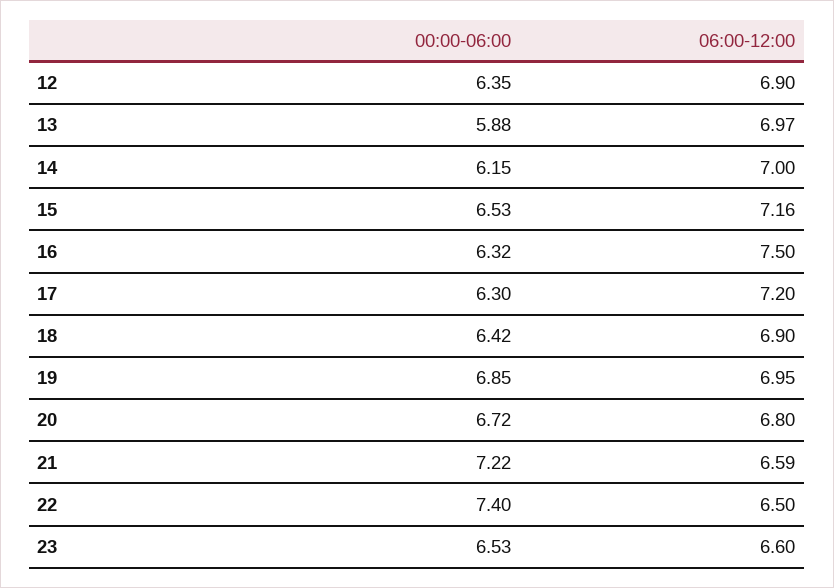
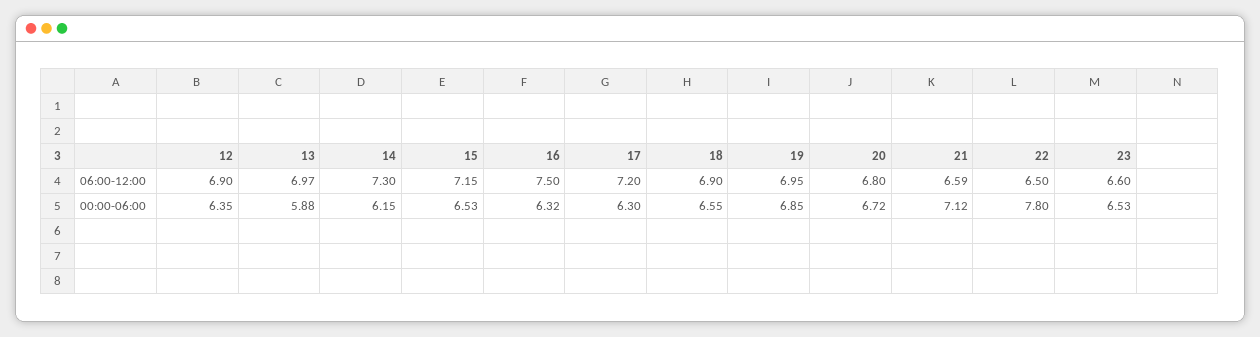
  {
    "00:00-06:00": {
      "12": 6.35,
      "13": 5.88,
      "14": 6.15,
      "15": 6.53,
      "16": 6.32,
      "17": 6.3,
-     "18": 6.42,
+     "18": 6.55,
      "19": 6.85,
      "20": 6.72,
-     "21": 7.22,
+     "21": 7.12,
-     "22": 7.4,
+     "22": 7.8,
      "23": 6.53
    },
    "06:00-12:00": {
      "12": 6.9,
      "13": 6.97,
-     "14": 7,
+     "14": 7.3,
-     "15": 7.16,
+     "15": 7.15,
      "16": 7.5,
      "17": 7.2,
      "18": 6.9,
      "19": 6.95,
      "20": 6.8,
      "21": 6.59,
      "22": 6.5,
      "23": 6.6
    }
  }

